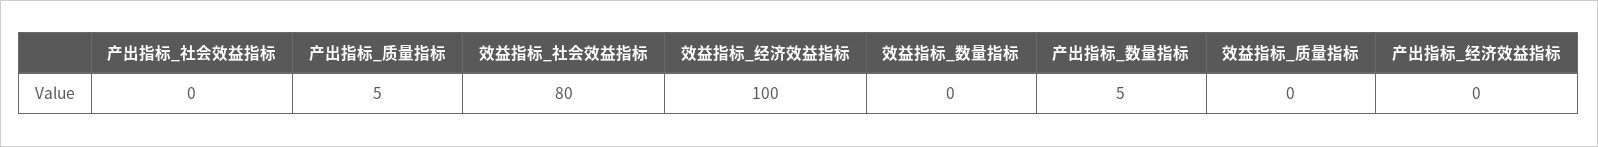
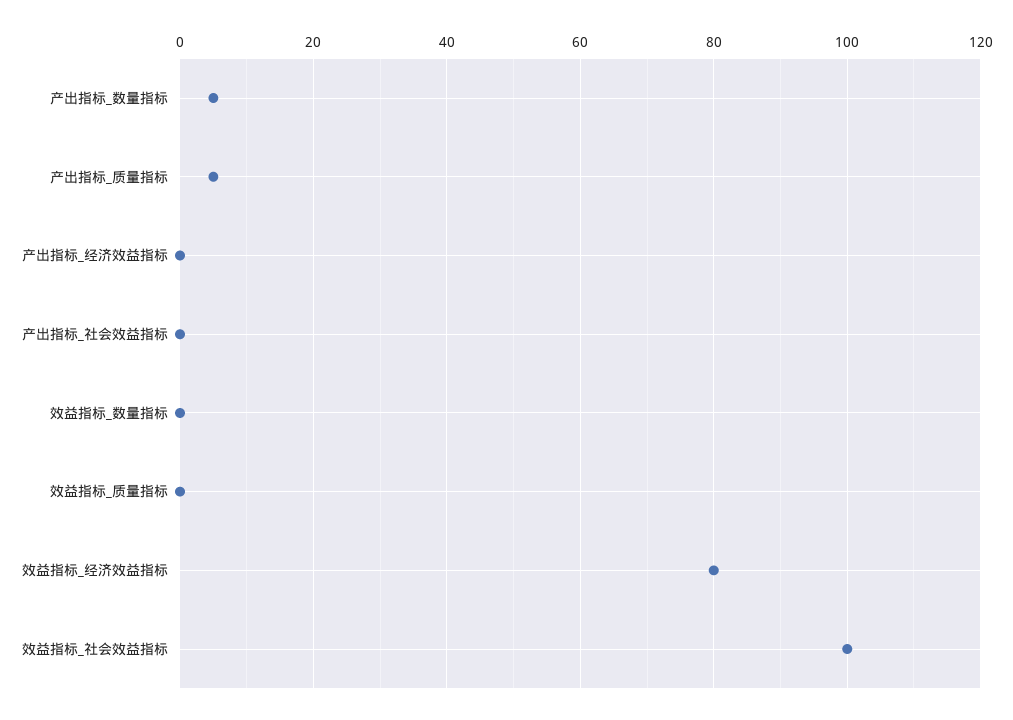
  {
    "产出指标_社会效益指标": 0,
    "产出指标_质量指标": 5,
-   "效益指标_社会效益指标": 80,
+   "效益指标_社会效益指标": 100,
-   "效益指标_经济效益指标": 100,
+   "效益指标_经济效益指标": 80,
    "效益指标_数量指标": 0,
    "产出指标_数量指标": 5,
    "效益指标_质量指标": 0,
    "产出指标_经济效益指标": 0
  }

